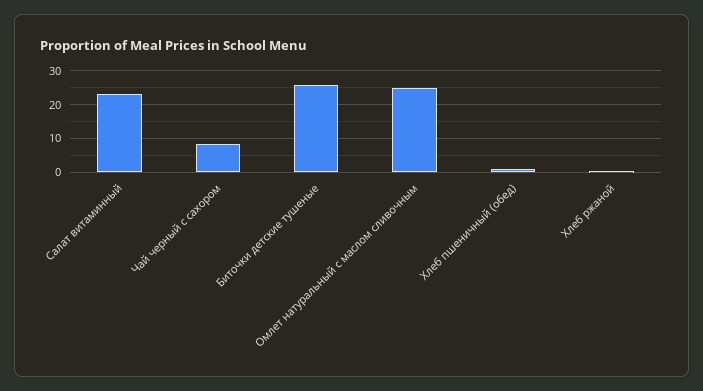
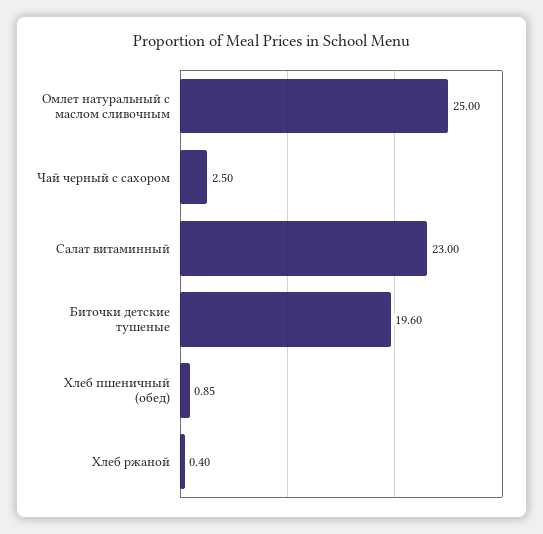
  {
    "Салат витаминный": 23,
-   "Чай черный с сахором": 8,
+   "Чай черный с сахором": 2.5,
-   "Биточки детские тушеные": 26,
+   "Биточки детские тушеные": 19.6,
    "Омлет натуральный с маслом сливочным": 25,
    "Хлеб пшеничный (обед)": 0.85,
    "Хлеб ржаной": 0.4
  }

